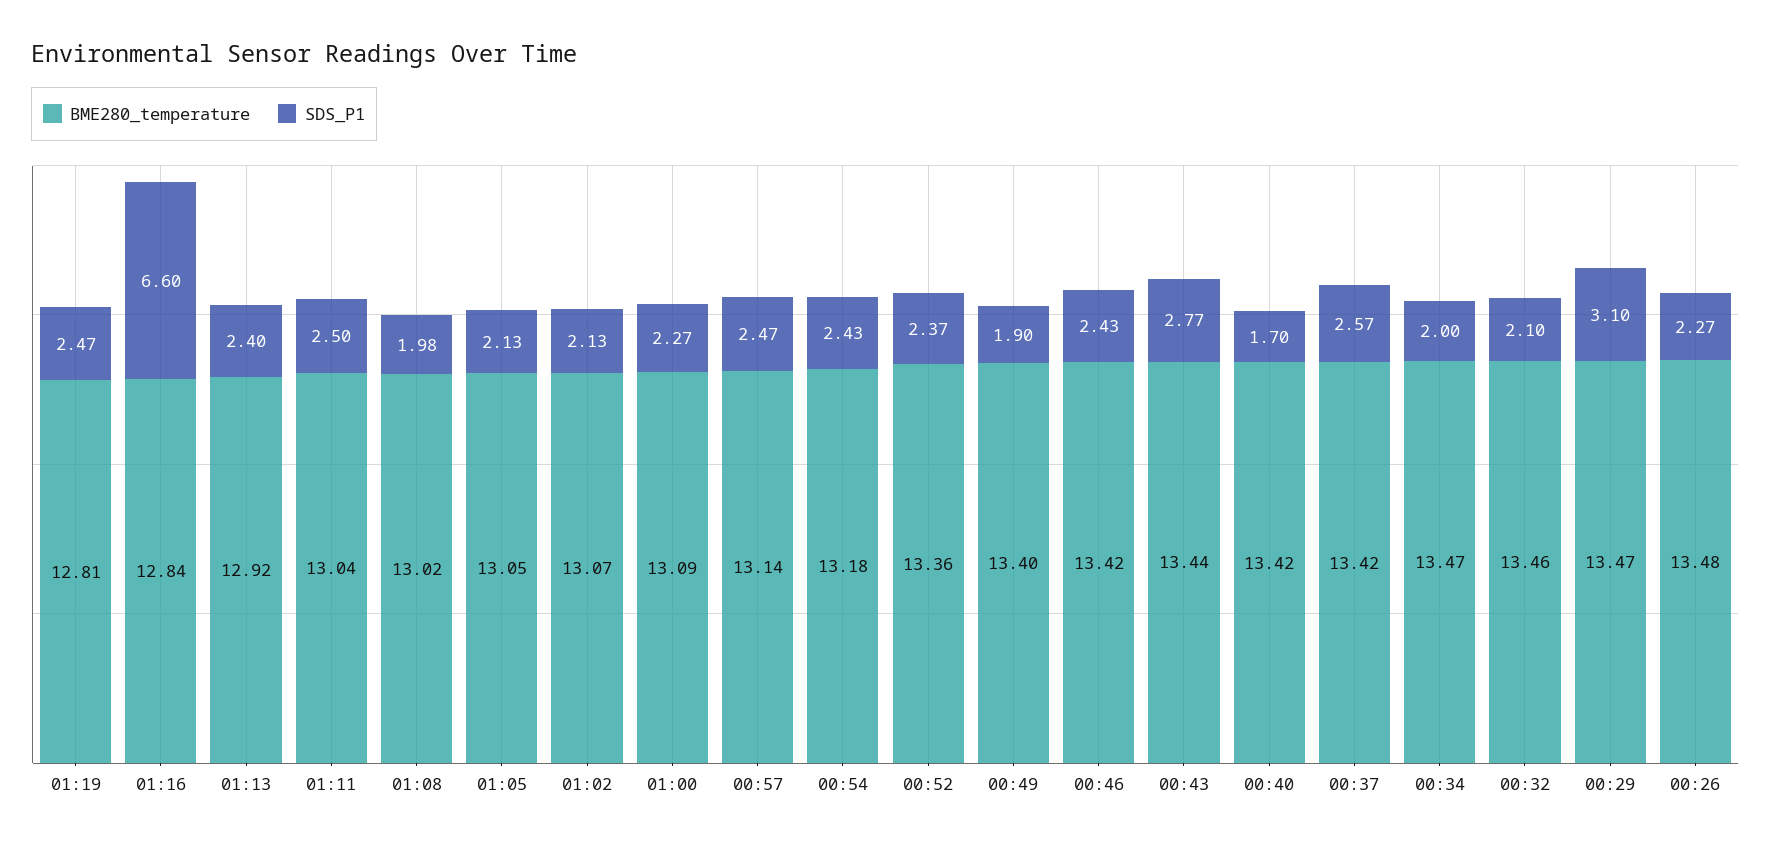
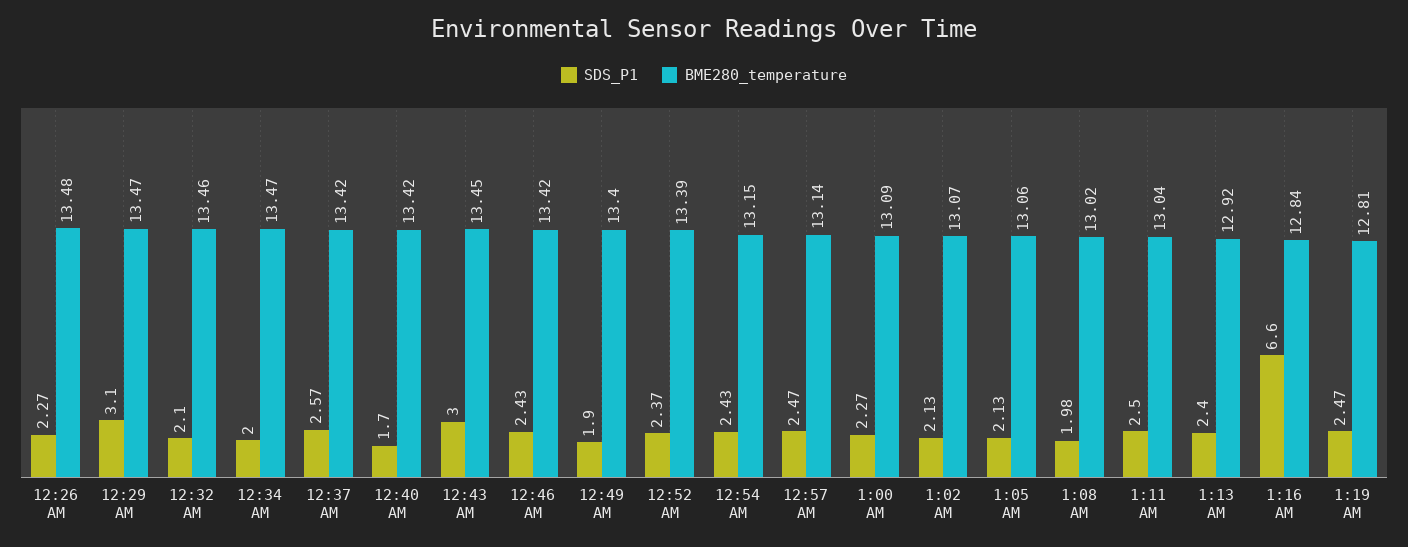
  {
    "BME280_temperature": {
      "01:19": 12.81,
      "01:16": 12.84,
      "01:13": 12.92,
      "01:11": 13.04,
      "01:08": 13.02,
-     "01:05": 13.05,
+     "01:05": 13.06,
      "01:02": 13.07,
      "01:00": 13.09,
      "00:57": 13.14,
-     "00:54": 13.18,
+     "00:54": 13.15,
-     "00:52": 13.36,
+     "00:52": 13.39,
      "00:49": 13.4,
      "00:46": 13.42,
-     "00:43": 13.44,
+     "00:43": 13.45,
      "00:40": 13.42,
      "00:37": 13.42,
      "00:34": 13.47,
      "00:32": 13.46,
      "00:29": 13.47,
      "00:26": 13.48
    },
    "SDS_P1": {
      "01:19": 2.47,
      "01:16": 6.6,
      "01:13": 2.4,
      "01:11": 2.5,
      "01:08": 1.98,
      "01:05": 2.13,
      "01:02": 2.13,
      "01:00": 2.27,
      "00:57": 2.47,
      "00:54": 2.43,
      "00:52": 2.37,
      "00:49": 1.9,
      "00:46": 2.43,
-     "00:43": 2.77,
+     "00:43": 3,
      "00:40": 1.7,
      "00:37": 2.57,
      "00:34": 2,
      "00:32": 2.1,
      "00:29": 3.1,
      "00:26": 2.27
    }
  }

